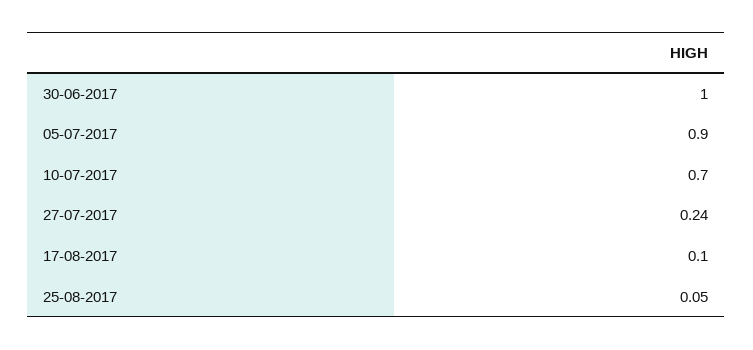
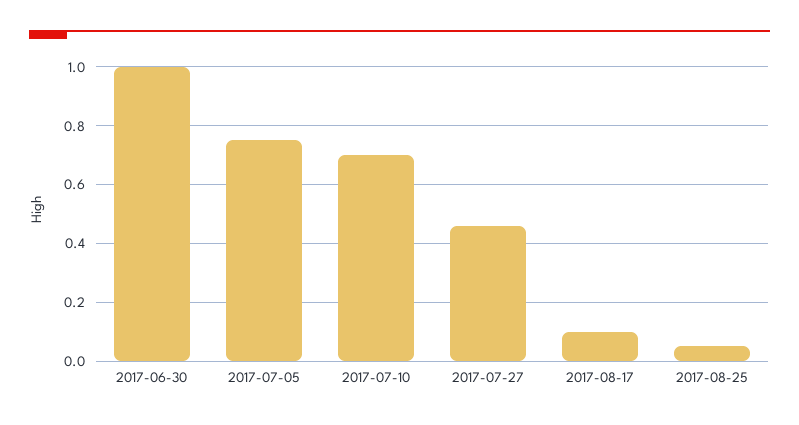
  {
    "30-06-2017": 1,
-   "05-07-2017": 0.9,
+   "05-07-2017": 0.75,
    "10-07-2017": 0.7,
-   "27-07-2017": 0.24,
+   "27-07-2017": 0.45,
    "17-08-2017": 0.1,
    "25-08-2017": 0.05
  }

